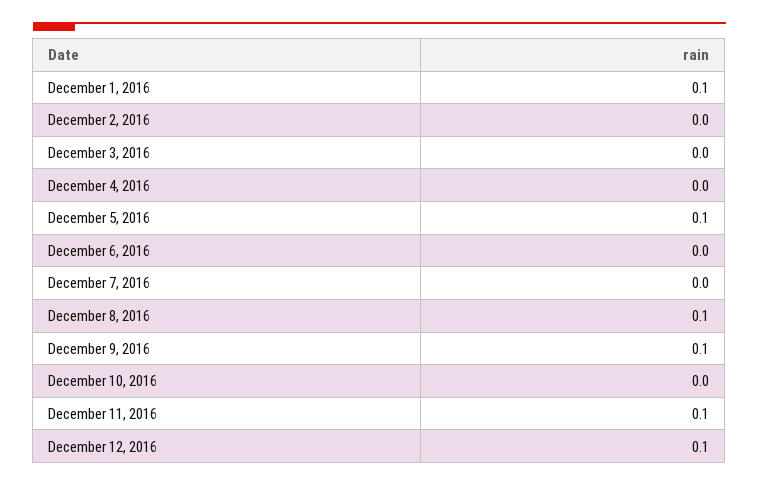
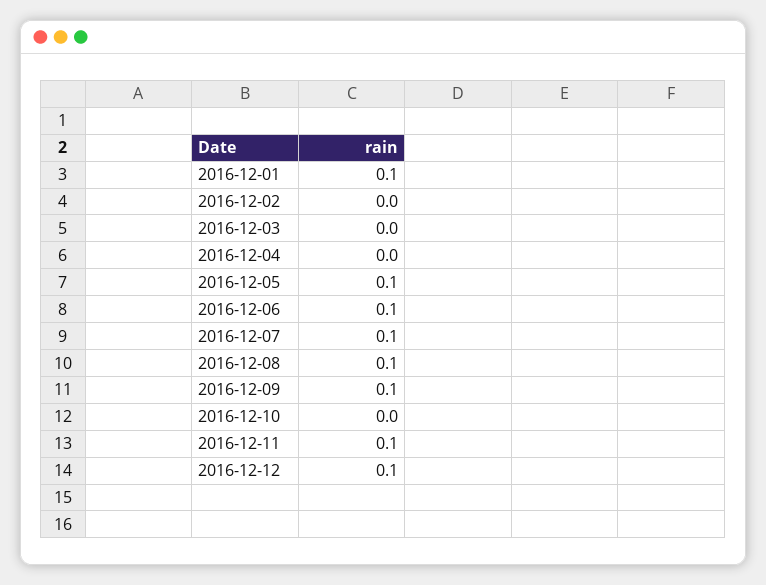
  {
    "December 1, 2016": 0.1,
    "December 2, 2016": 0,
    "December 3, 2016": 0,
    "December 4, 2016": 0,
    "December 5, 2016": 0.1,
-   "December 6, 2016": 0,
+   "December 6, 2016": 0.1,
-   "December 7, 2016": 0,
+   "December 7, 2016": 0.1,
    "December 8, 2016": 0.1,
    "December 9, 2016": 0.1,
    "December 10, 2016": 0,
    "December 11, 2016": 0.1,
    "December 12, 2016": 0.1
  }

